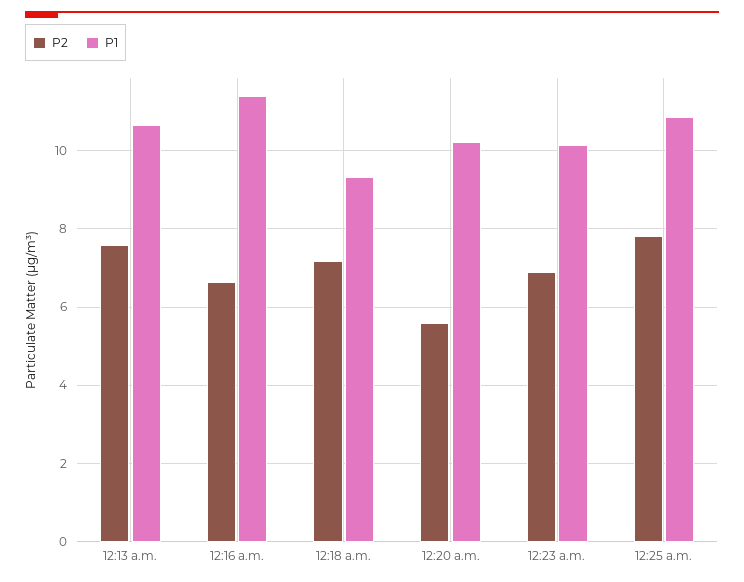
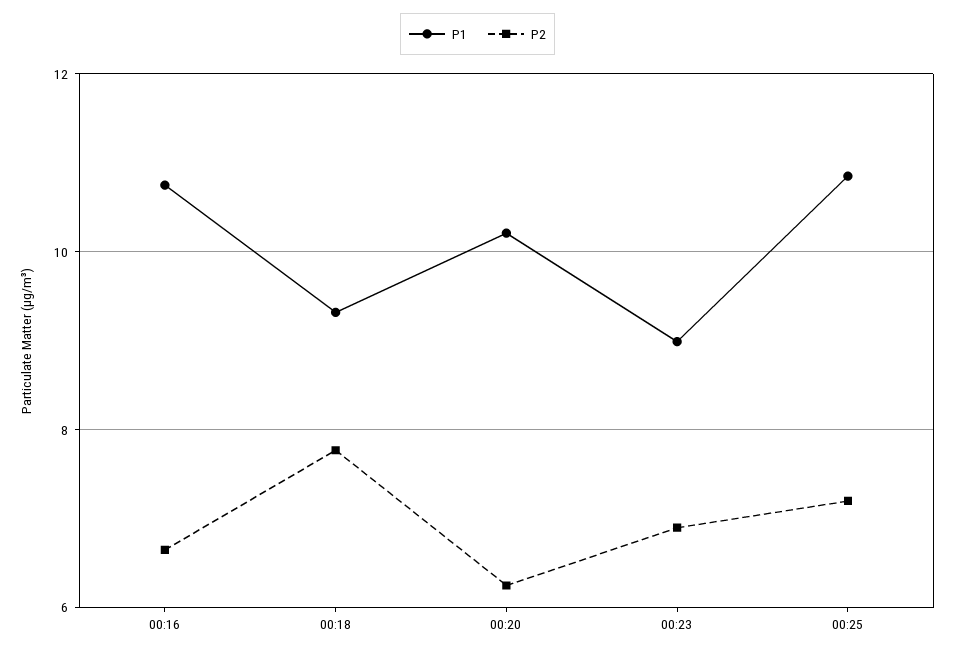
  {
    "P2": {
-     "12:13 a.m.": 7.6,
      "12:16 a.m.": 6.6,
-     "12:18 a.m.": 7.2,
+     "12:18 a.m.": 7.8,
-     "12:20 a.m.": 5.6,
+     "12:20 a.m.": 6.2,
      "12:23 a.m.": 7,
-     "12:25 a.m.": 7.8
+     "12:25 a.m.": 7.2
    },
    "P1": {
-     "12:13 a.m.": 10.6,
-     "12:16 a.m.": 11.4,
+     "12:16 a.m.": 10.8,
      "12:18 a.m.": 9.4,
      "12:20 a.m.": 10.2,
-     "12:23 a.m.": 10.2,
+     "12:23 a.m.": 9,
      "12:25 a.m.": 10.8
    }
  }

